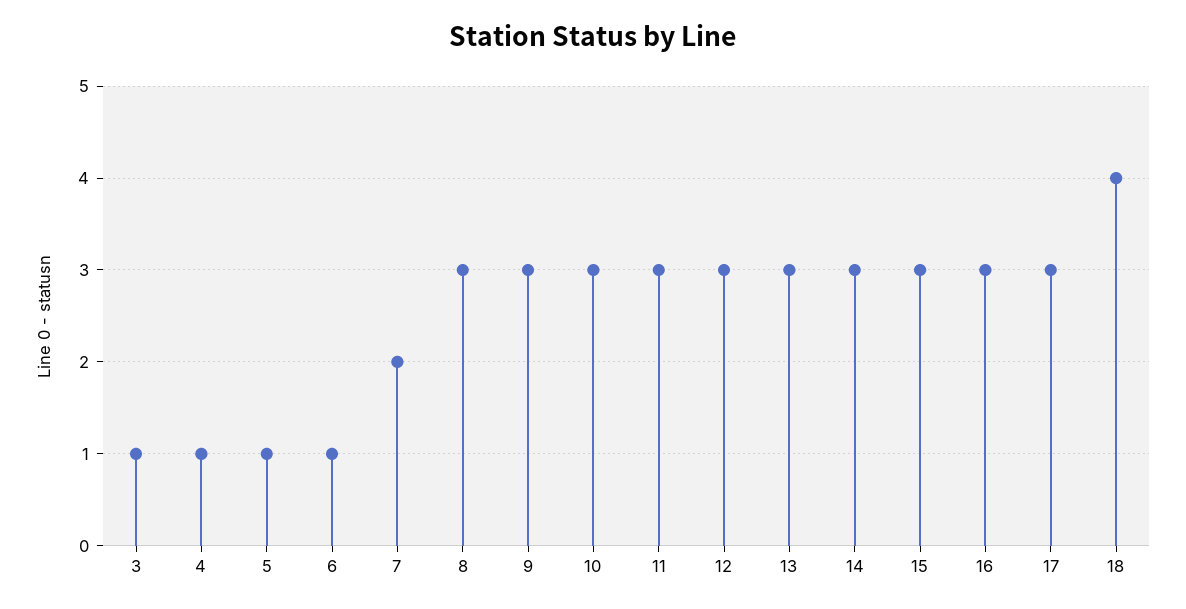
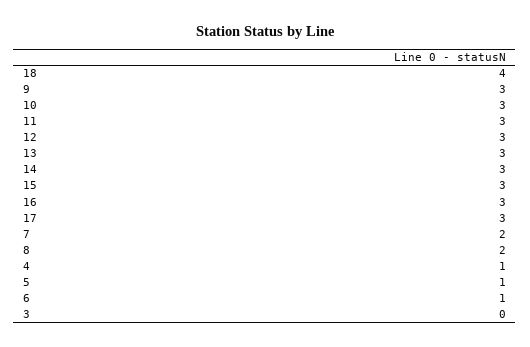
  {
-   "3": 1,
+   "3": 0,
    "4": 1,
    "5": 1,
    "6": 1,
    "7": 2,
-   "8": 3,
+   "8": 2,
    "9": 3,
    "10": 3,
    "11": 3,
    "12": 3,
    "13": 3,
    "14": 3,
    "15": 3,
    "16": 3,
    "17": 3,
    "18": 4
  }

